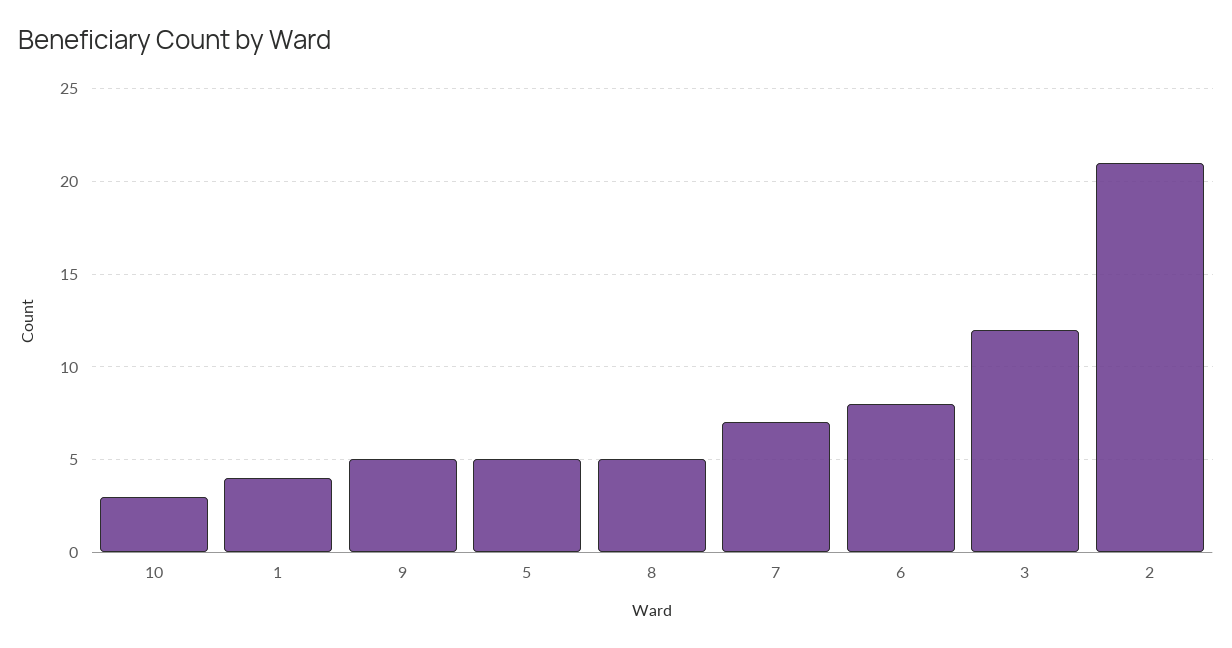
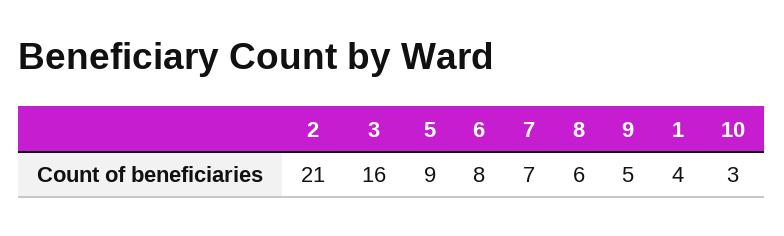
  {
    "10": 3,
    "1": 4,
    "9": 5,
-   "5": 5,
+   "5": 9,
-   "8": 5,
+   "8": 6,
    "7": 7,
    "6": 8,
-   "3": 12,
+   "3": 16,
    "2": 21
  }

